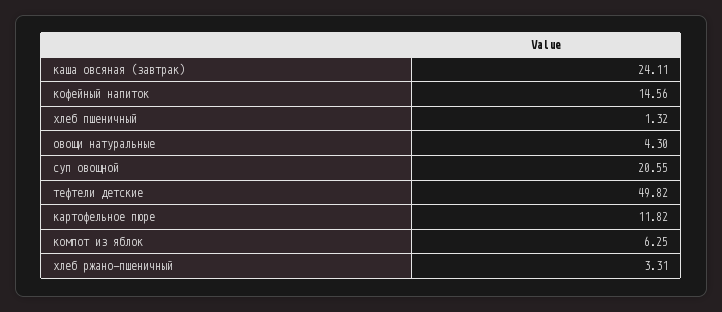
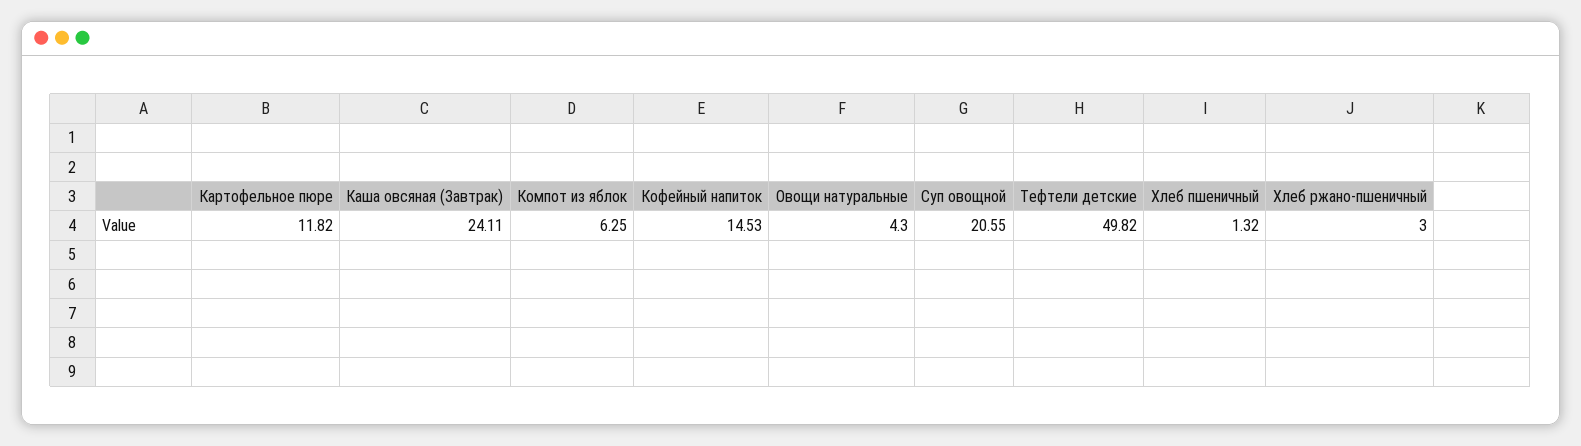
  {
    "каша овсяная (завтрак)": 24.11,
-   "кофейный напиток": 14.56,
+   "кофейный напиток": 14.53,
    "хлеб пшеничный": 1.32,
    "овощи натуральные": 4.3,
    "суп овощной": 20.55,
    "тефтели детские": 49.82,
    "картофельное пюре": 11.82,
    "компот из яблок": 6.25,
-   "хлеб ржано-пшеничный": 3.31
+   "хлеб ржано-пшеничный": 3
  }

